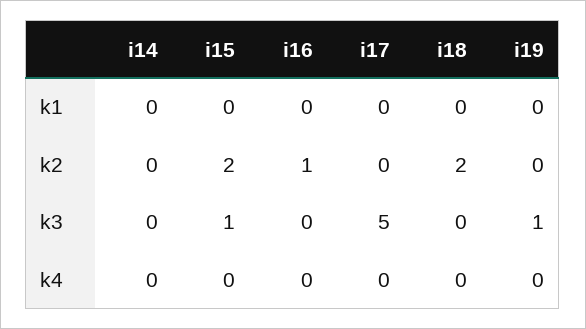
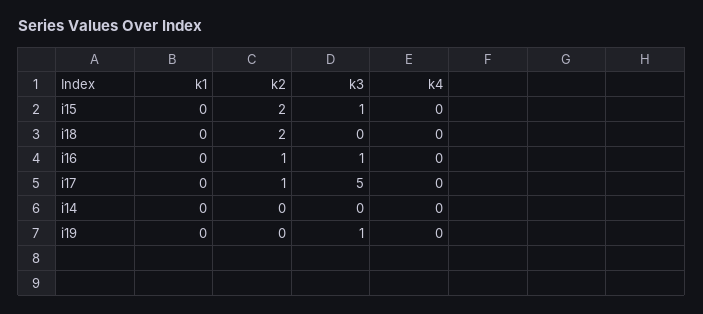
  {
    "i14": {
      "k1": 0,
      "k2": 0,
      "k3": 0,
      "k4": 0
    },
    "i15": {
      "k1": 0,
      "k2": 2,
      "k3": 1,
      "k4": 0
    },
    "i16": {
      "k1": 0,
      "k2": 1,
-     "k3": 0,
+     "k3": 1,
      "k4": 0
    },
    "i17": {
      "k1": 0,
-     "k2": 0,
+     "k2": 1,
      "k3": 5,
      "k4": 0
    },
    "i18": {
      "k1": 0,
      "k2": 2,
      "k3": 0,
      "k4": 0
    },
    "i19": {
      "k1": 0,
      "k2": 0,
      "k3": 1,
      "k4": 0
    }
  }

